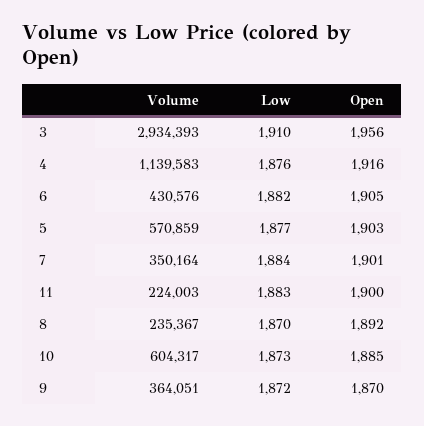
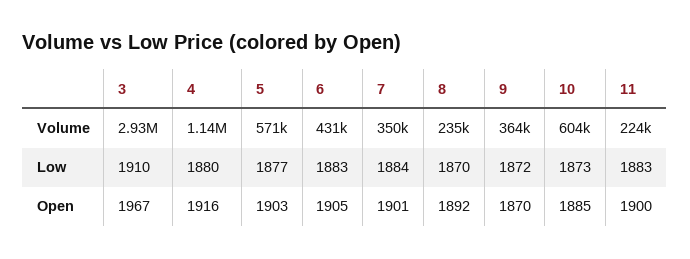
  {
    "Volume": {
      "3": 2934393,
      "4": 1139583,
      "6": 430576,
      "5": 570859,
      "7": 350164,
      "11": 224003,
      "8": 235367,
      "10": 604317,
      "9": 364051
    },
    "Low": {
      "3": 1910,
-     "4": 1876,
+     "4": 1880,
-     "6": 1882,
+     "6": 1883,
      "5": 1877,
      "7": 1884,
      "11": 1883,
      "8": 1870,
      "10": 1873,
      "9": 1872
    },
    "Open": {
-     "3": 1956,
+     "3": 1967,
      "4": 1916,
      "6": 1905,
      "5": 1903,
      "7": 1901,
      "11": 1900,
      "8": 1892,
      "10": 1885,
      "9": 1870
    }
  }

